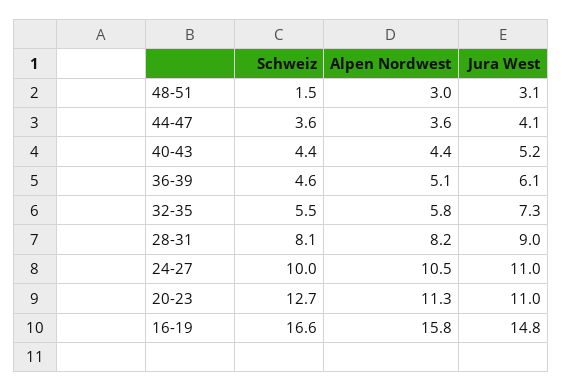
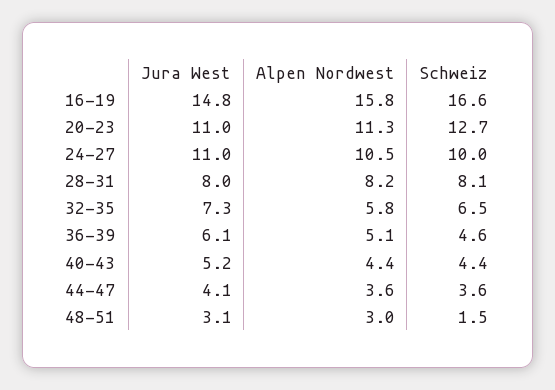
  {
    "Schweiz": {
      "48-51": 1.5,
      "44-47": 3.6,
      "40-43": 4.4,
      "36-39": 4.6,
-     "32-35": 5.5,
+     "32-35": 6.5,
      "28-31": 8.1,
      "24-27": 10,
      "20-23": 12.7,
      "16-19": 16.6
    },
    "Alpen Nordwest": {
      "48-51": 3,
      "44-47": 3.6,
      "40-43": 4.4,
      "36-39": 5.1,
      "32-35": 5.8,
      "28-31": 8.2,
      "24-27": 10.5,
      "20-23": 11.3,
      "16-19": 15.8
    },
    "Jura West": {
      "48-51": 3.1,
      "44-47": 4.1,
      "40-43": 5.2,
      "36-39": 6.1,
      "32-35": 7.3,
-     "28-31": 9,
+     "28-31": 8,
      "24-27": 11,
      "20-23": 11,
      "16-19": 14.8
    }
  }

